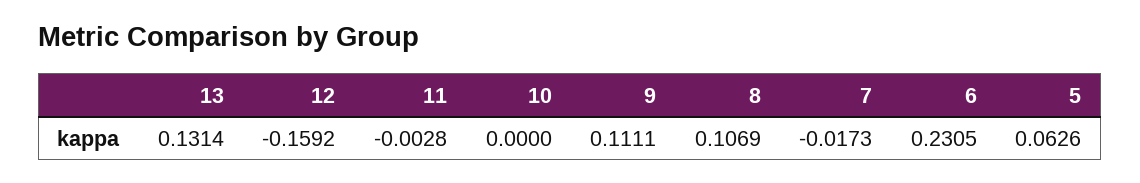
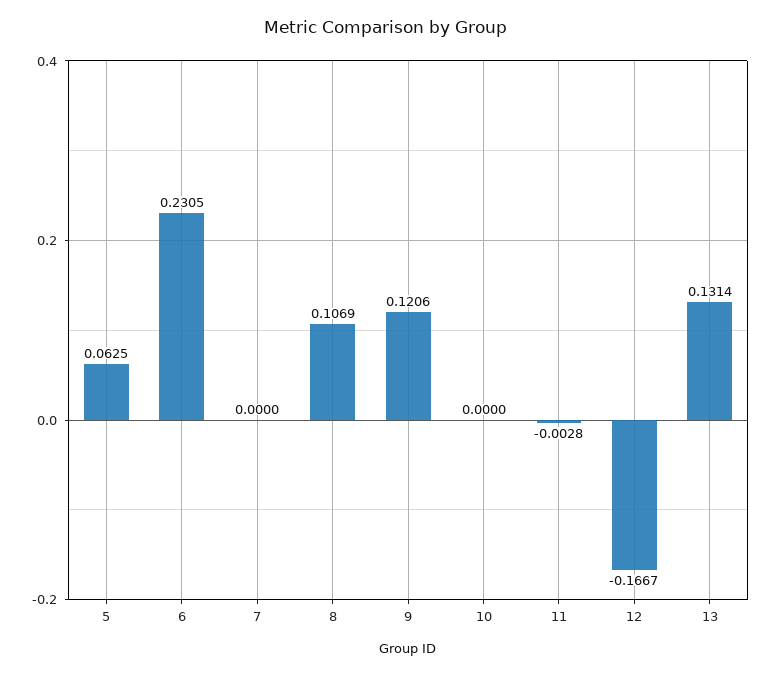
  {
    "13": 0.1314,
-   "12": -0.1592,
+   "12": -0.1667,
    "11": -0.0028,
    "10": 0,
-   "9": 0.1111,
+   "9": 0.1206,
    "8": 0.1069,
-   "7": -0.0173,
+   "7": 0,
    "6": 0.2305,
-   "5": 0.0626
+   "5": 0.0625
  }

